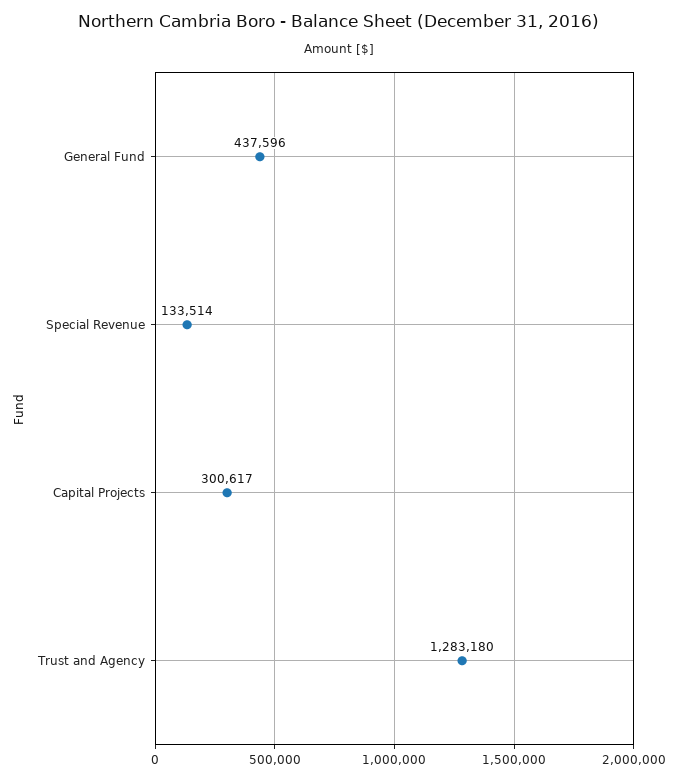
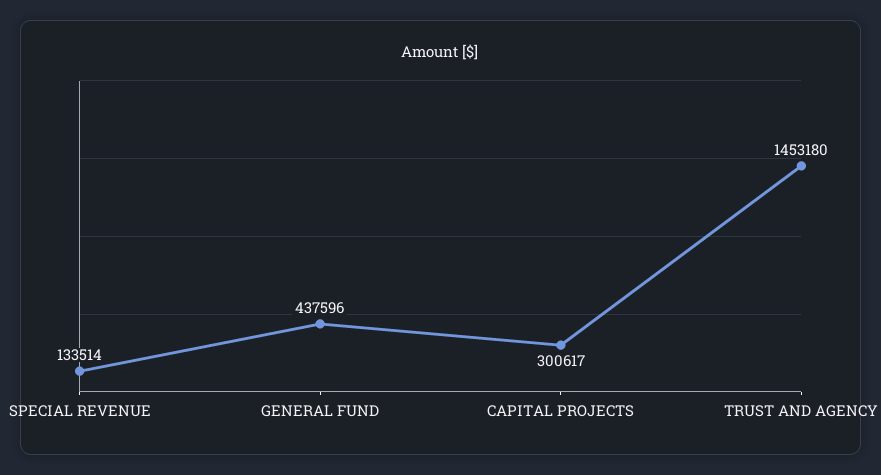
  {
    "General Fund": 437596,
    "Special Revenue": 133514,
    "Capital Projects": 300617,
-   "Trust and Agency": 1283180
+   "Trust and Agency": 1453180
  }

